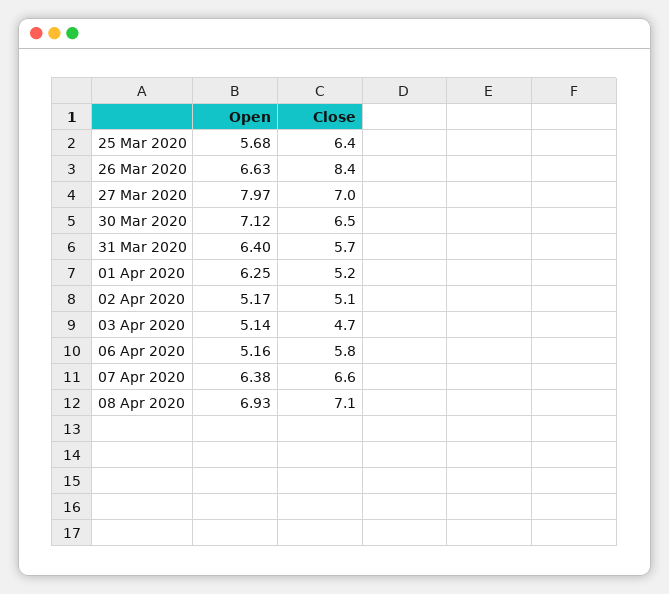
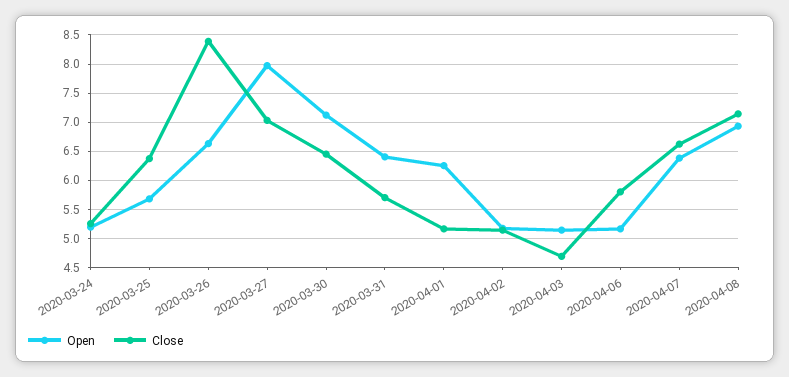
  {
    "Open": {
      "25 Mar 2020": 5.68,
      "26 Mar 2020": 6.63,
      "27 Mar 2020": 7.97,
      "30 Mar 2020": 7.12,
      "31 Mar 2020": 6.4,
      "01 Apr 2020": 6.25,
      "02 Apr 2020": 5.17,
      "03 Apr 2020": 5.14,
      "06 Apr 2020": 5.16,
      "07 Apr 2020": 6.38,
-     "08 Apr 2020": 6.93
+     "08 Apr 2020": 6.93,
+     "2020-03-24": 5.25
    },
    "Close": {
      "25 Mar 2020": 6.4,
      "26 Mar 2020": 8.4,
      "27 Mar 2020": 7,
      "30 Mar 2020": 6.5,
      "31 Mar 2020": 5.7,
      "01 Apr 2020": 5.2,
      "02 Apr 2020": 5.1,
      "03 Apr 2020": 4.7,
      "06 Apr 2020": 5.8,
      "07 Apr 2020": 6.6,
-     "08 Apr 2020": 7.1
+     "08 Apr 2020": 7.1,
+     "2020-03-24": 5.25
    }
  }

